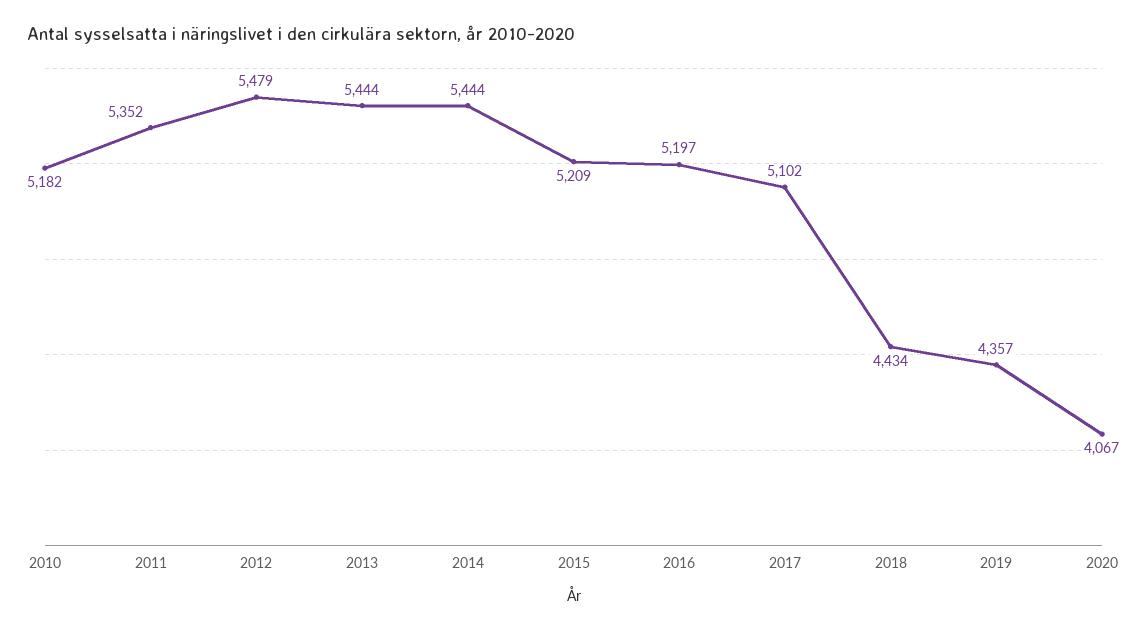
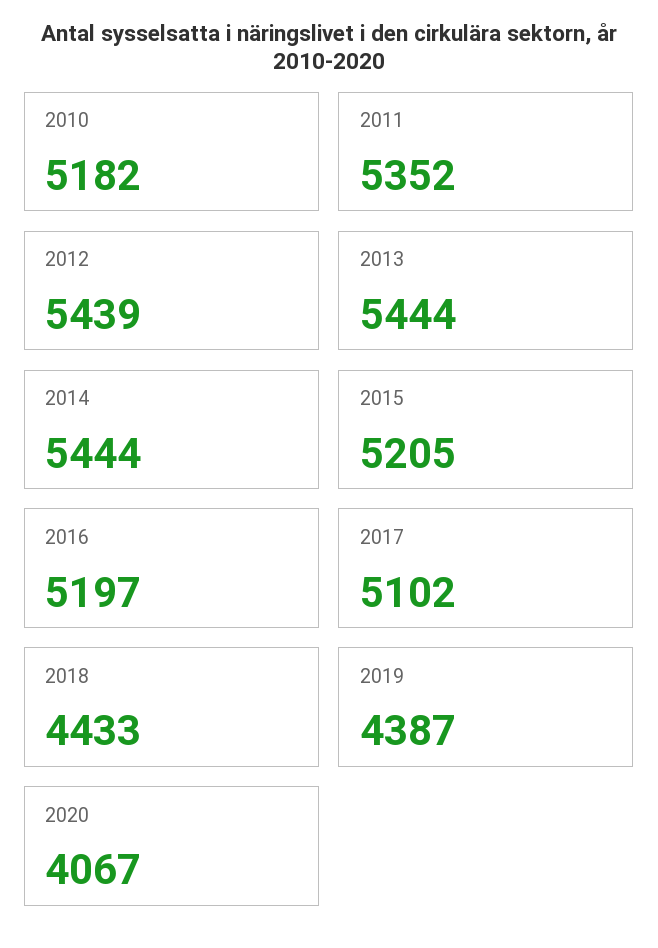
  {
    "2010": 5182,
    "2011": 5352,
-   "2012": 5479,
+   "2012": 5439,
    "2013": 5444,
    "2014": 5444,
-   "2015": 5209,
+   "2015": 5205,
    "2016": 5197,
    "2017": 5102,
-   "2018": 4434,
+   "2018": 4433,
-   "2019": 4357,
+   "2019": 4387,
    "2020": 4067
  }

